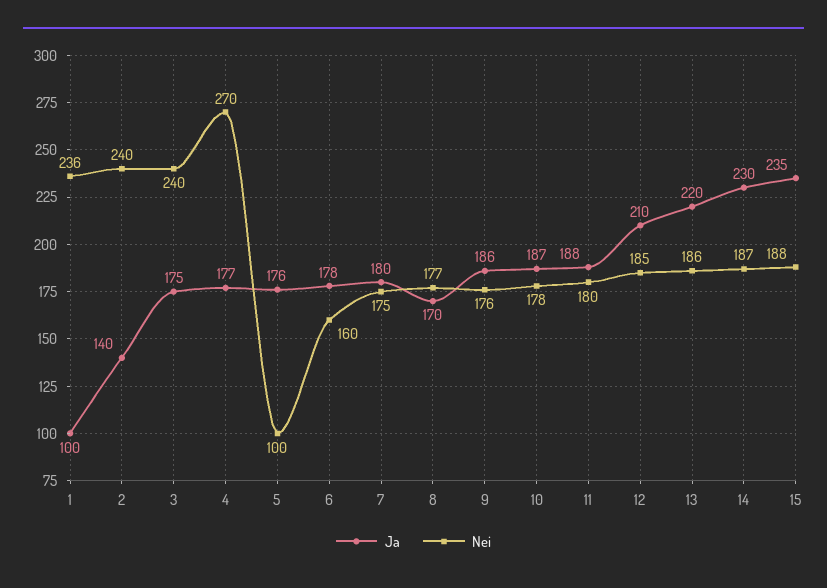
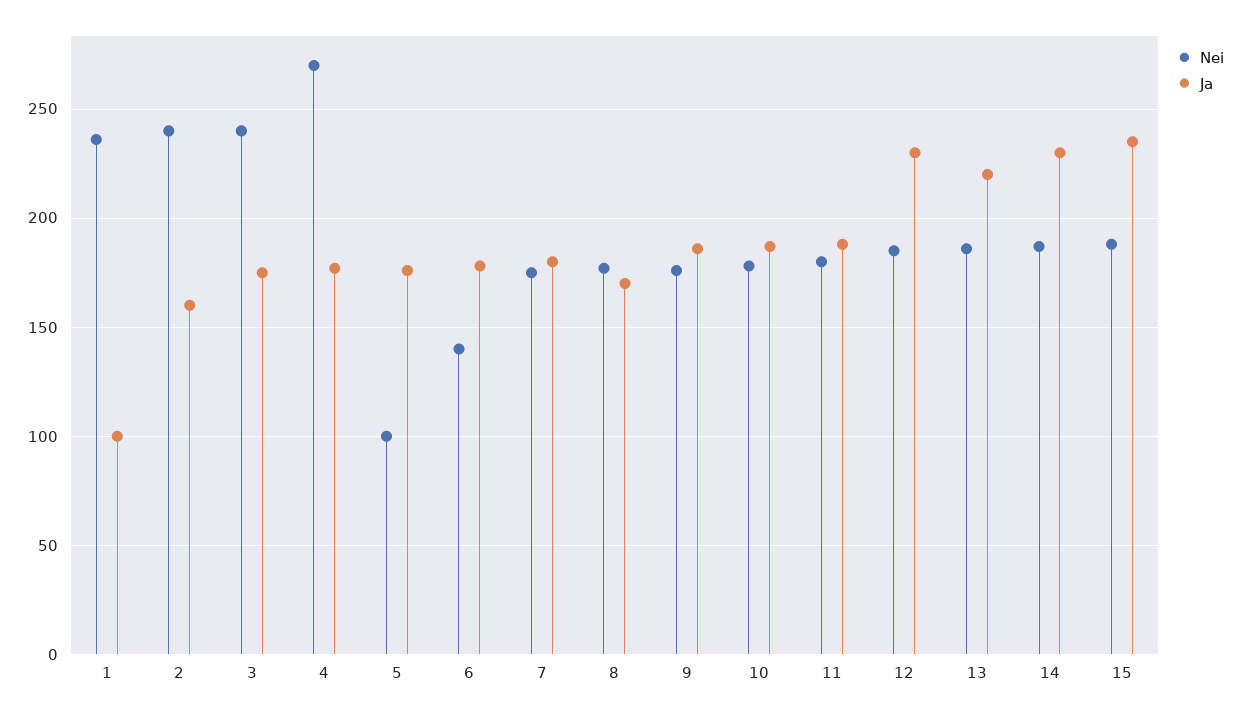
  {
    "Ja": {
      "1": 100,
-     "2": 140,
+     "2": 160,
      "3": 175,
      "4": 177,
      "5": 176,
      "6": 178,
      "7": 180,
      "8": 170,
      "9": 186,
      "10": 187,
      "11": 188,
-     "12": 210,
+     "12": 230,
      "13": 220,
      "14": 230,
      "15": 235
    },
    "Nei": {
      "1": 236,
      "2": 240,
      "3": 240,
      "4": 270,
      "5": 100,
-     "6": 160,
+     "6": 140,
      "7": 175,
      "8": 177,
      "9": 176,
      "10": 178,
      "11": 180,
      "12": 185,
      "13": 186,
      "14": 187,
      "15": 188
    }
  }

